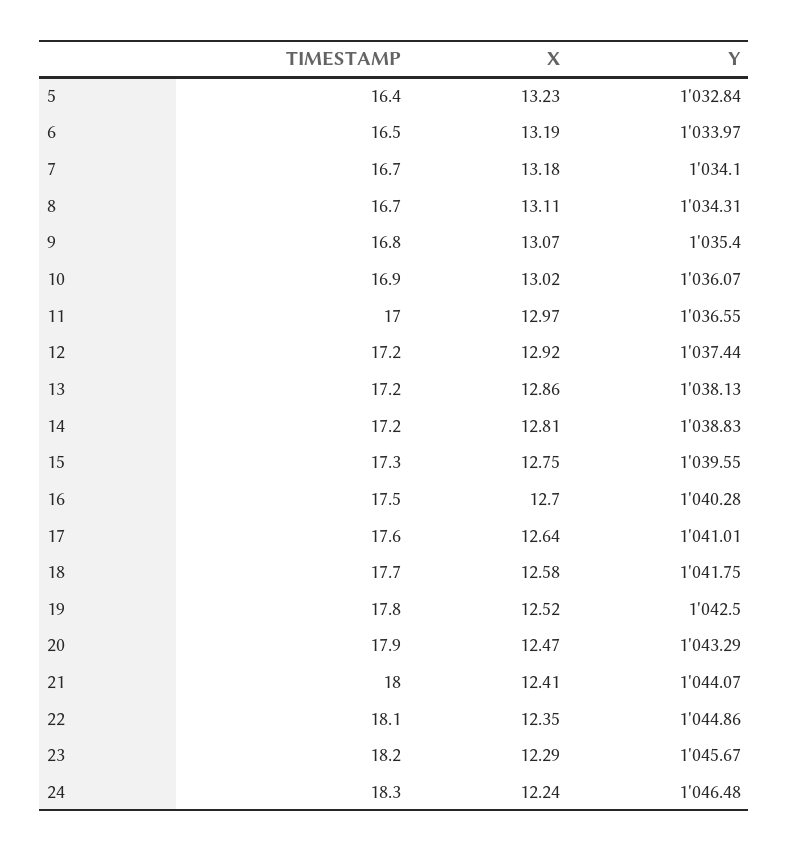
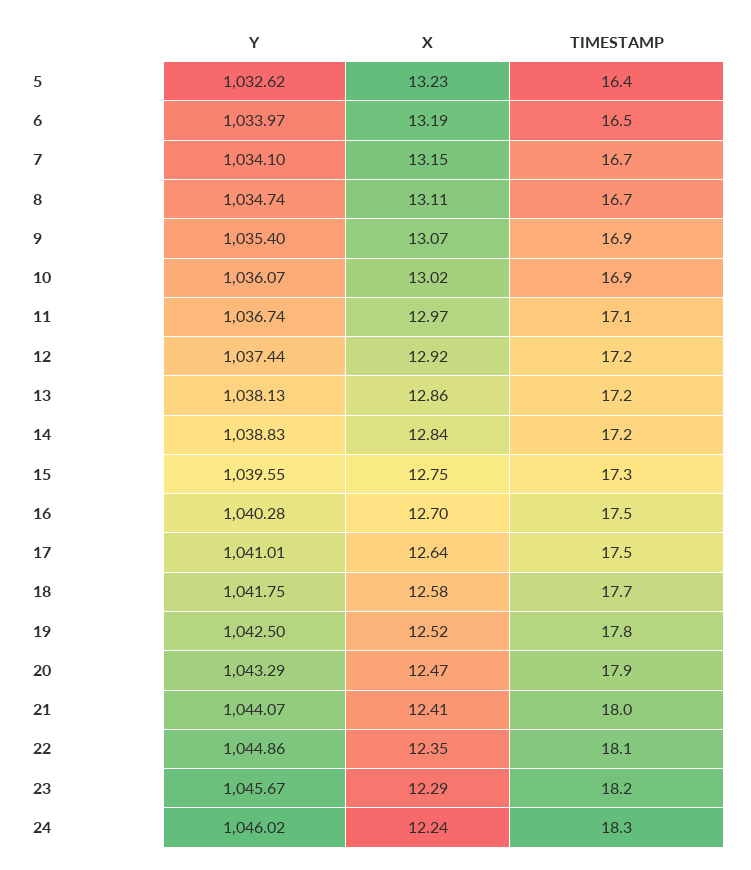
  {
    "TIMESTAMP": {
      "5": 16.4,
      "6": 16.5,
      "7": 16.7,
      "8": 16.7,
-     "9": 16.8,
+     "9": 16.9,
      "10": 16.9,
-     "11": 17,
+     "11": 17.1,
      "12": 17.2,
      "13": 17.2,
      "14": 17.2,
      "15": 17.3,
      "16": 17.5,
-     "17": 17.6,
+     "17": 17.5,
      "18": 17.7,
      "19": 17.8,
      "20": 17.9,
      "21": 18,
      "22": 18.1,
      "23": 18.2,
      "24": 18.3
    },
    "X": {
      "5": 13.23,
      "6": 13.19,
-     "7": 13.18,
+     "7": 13.15,
      "8": 13.11,
      "9": 13.07,
      "10": 13.02,
      "11": 12.97,
      "12": 12.92,
      "13": 12.86,
-     "14": 12.81,
+     "14": 12.84,
      "15": 12.75,
      "16": 12.7,
      "17": 12.64,
      "18": 12.58,
      "19": 12.52,
      "20": 12.47,
      "21": 12.41,
      "22": 12.35,
      "23": 12.29,
      "24": 12.24
    },
    "Y": {
-     "5": 1032.84,
+     "5": 1032.62,
      "6": 1033.97,
      "7": 1034.1,
-     "8": 1034.31,
+     "8": 1034.74,
      "9": 1035.4,
      "10": 1036.07,
-     "11": 1036.55,
+     "11": 1036.74,
      "12": 1037.44,
      "13": 1038.13,
      "14": 1038.83,
      "15": 1039.55,
      "16": 1040.28,
      "17": 1041.01,
      "18": 1041.75,
      "19": 1042.5,
      "20": 1043.29,
      "21": 1044.07,
      "22": 1044.86,
      "23": 1045.67,
-     "24": 1046.48
+     "24": 1046.02
    }
  }

